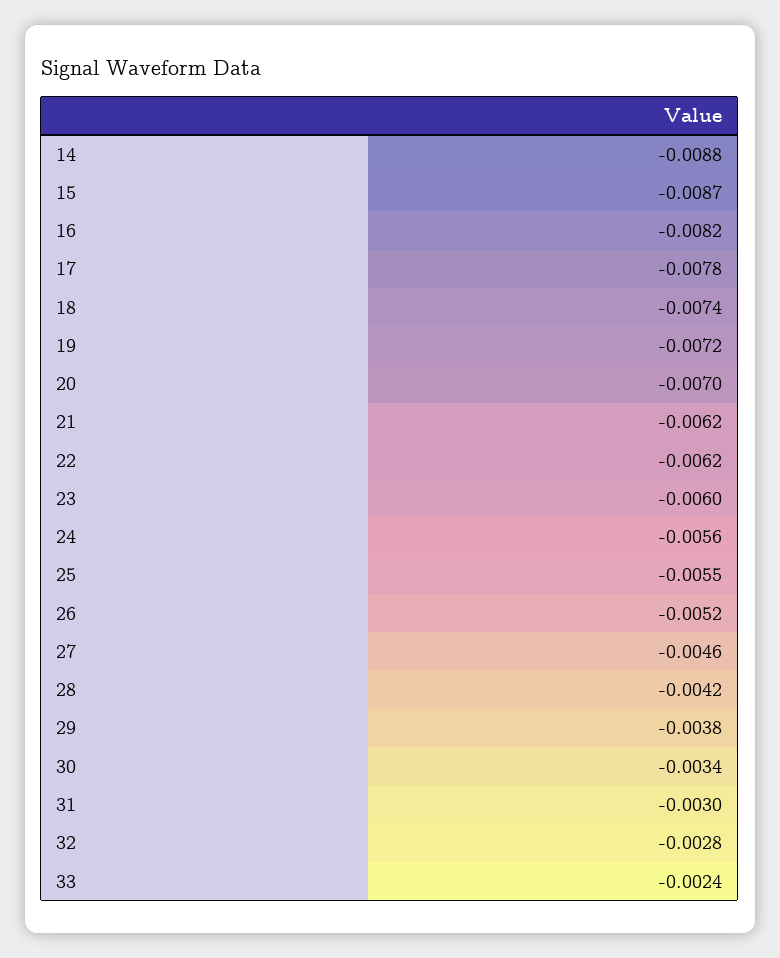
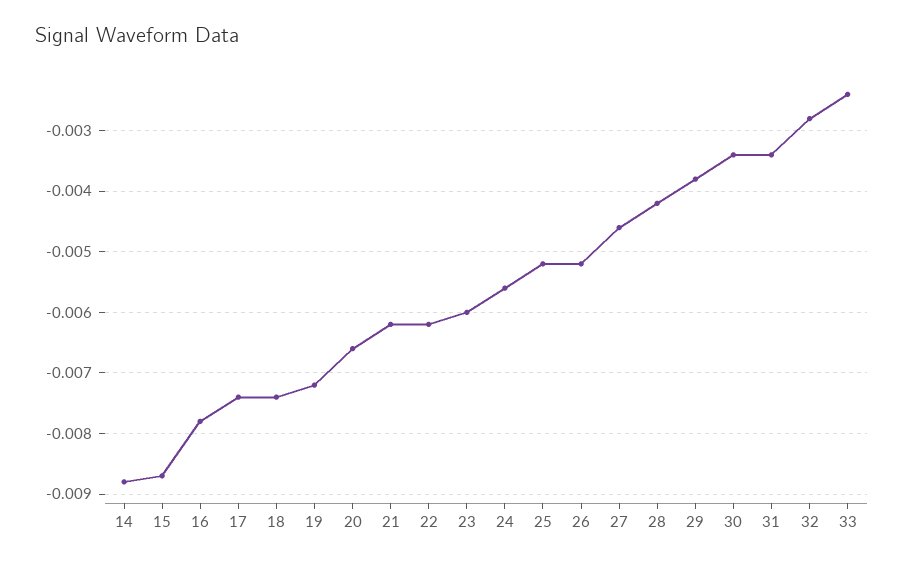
  {
    "14": -0.0088,
    "15": -0.0087,
-   "16": -0.0082,
+   "16": -0.0078,
-   "17": -0.0078,
+   "17": -0.0074,
    "18": -0.0074,
    "19": -0.0072,
-   "20": -0.007,
+   "20": -0.0066,
    "21": -0.0062,
    "22": -0.0062,
    "23": -0.006,
    "24": -0.0056,
-   "25": -0.0055,
+   "25": -0.0052,
    "26": -0.0052,
    "27": -0.0046,
    "28": -0.0042,
    "29": -0.0038,
    "30": -0.0034,
-   "31": -0.003,
+   "31": -0.0034,
    "32": -0.0028,
    "33": -0.0024
  }

